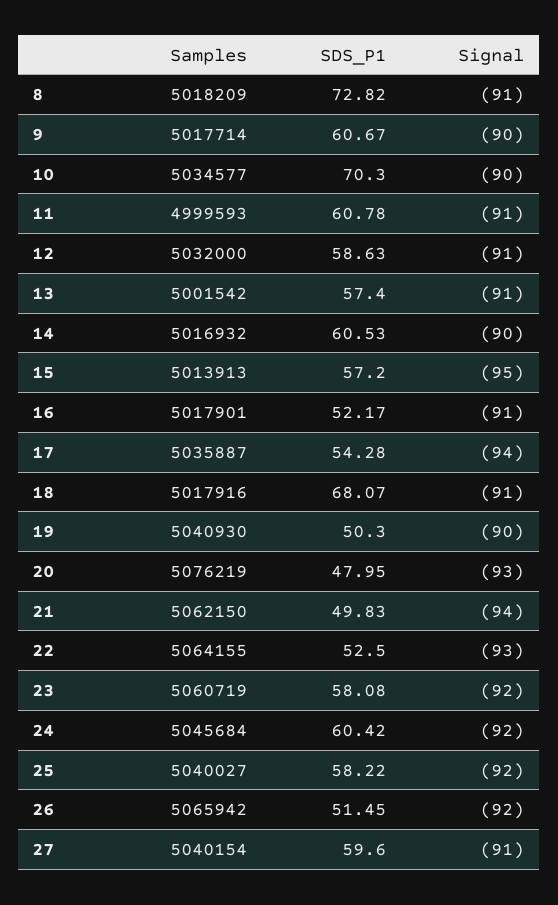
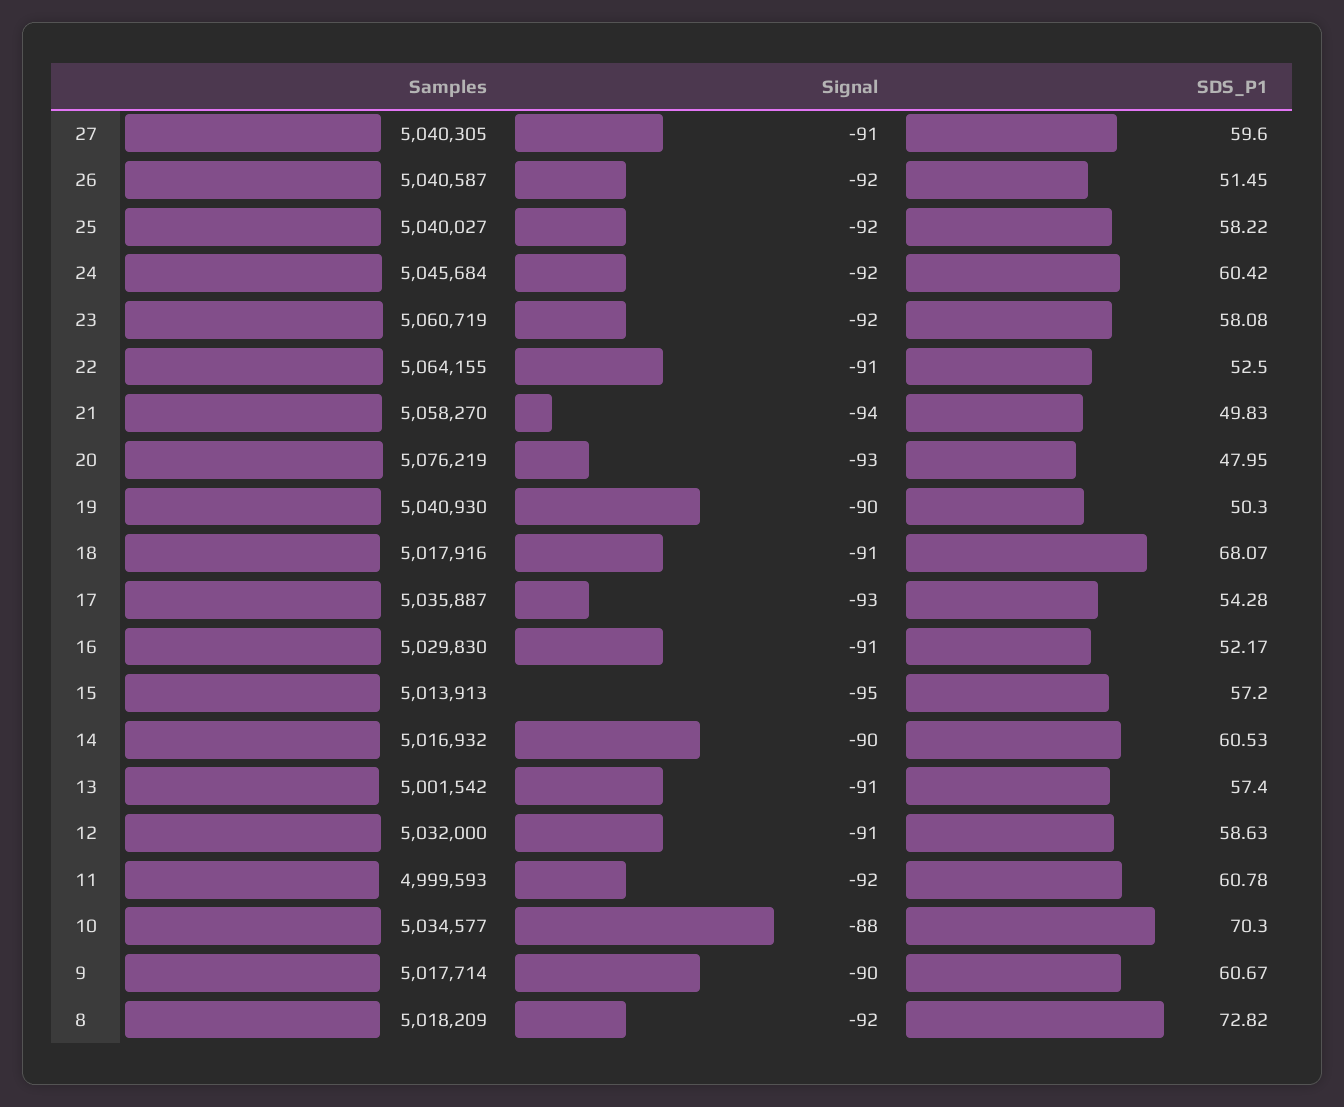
  {
    "Samples": {
      "8": 5018209,
      "9": 5017714,
      "10": 5034577,
      "11": 4999593,
      "12": 5032000,
      "13": 5001542,
      "14": 5016932,
      "15": 5013913,
-     "16": 5017901,
+     "16": 5029830,
      "17": 5035887,
      "18": 5017916,
      "19": 5040930,
      "20": 5076219,
-     "21": 5062150,
+     "21": 5058270,
      "22": 5064155,
      "23": 5060719,
      "24": 5045684,
      "25": 5040027,
-     "26": 5065942,
+     "26": 5040587,
-     "27": 5040154
+     "27": 5040305
    },
    "SDS_P1": {
      "8": 72.82,
      "9": 60.67,
      "10": 70.3,
      "11": 60.78,
      "12": 58.63,
      "13": 57.4,
      "14": 60.53,
      "15": 57.2,
      "16": 52.17,
      "17": 54.28,
      "18": 68.07,
      "19": 50.3,
      "20": 47.95,
      "21": 49.83,
      "22": 52.5,
      "23": 58.08,
      "24": 60.42,
      "25": 58.22,
      "26": 51.45,
      "27": 59.6
    },
    "Signal": {
-     "8": -91,
+     "8": -92,
      "9": -90,
-     "10": -90,
+     "10": -88,
-     "11": -91,
+     "11": -92,
      "12": -91,
      "13": -91,
      "14": -90,
      "15": -95,
      "16": -91,
-     "17": -94,
+     "17": -93,
      "18": -91,
      "19": -90,
      "20": -93,
      "21": -94,
-     "22": -93,
+     "22": -91,
      "23": -92,
      "24": -92,
      "25": -92,
      "26": -92,
      "27": -91
    }
  }

